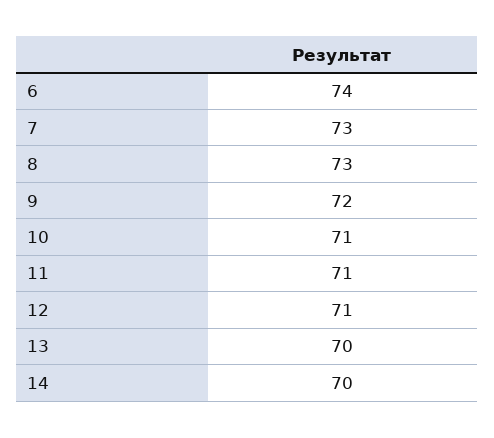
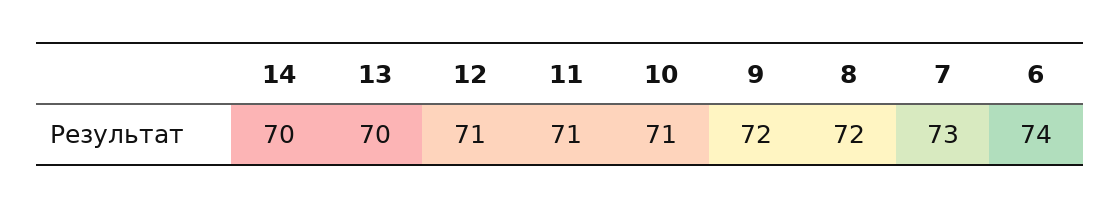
  {
    "6": 74,
    "7": 73,
-   "8": 73,
+   "8": 72,
    "9": 72,
    "10": 71,
    "11": 71,
    "12": 71,
    "13": 70,
    "14": 70
  }

